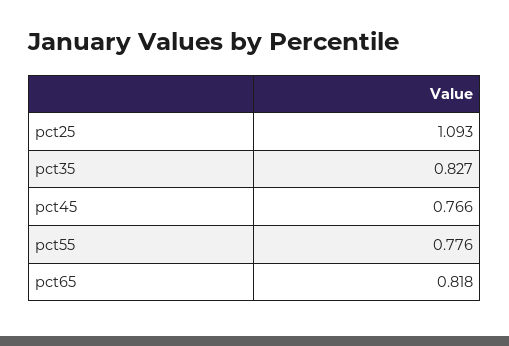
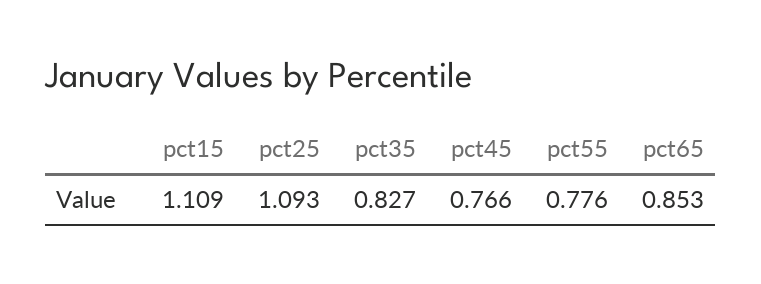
  {
    "pct25": 1.093,
    "pct35": 0.827,
    "pct45": 0.766,
    "pct55": 0.776,
-   "pct65": 0.818
+   "pct65": 0.853,
+   "pct15": 1.109
  }

